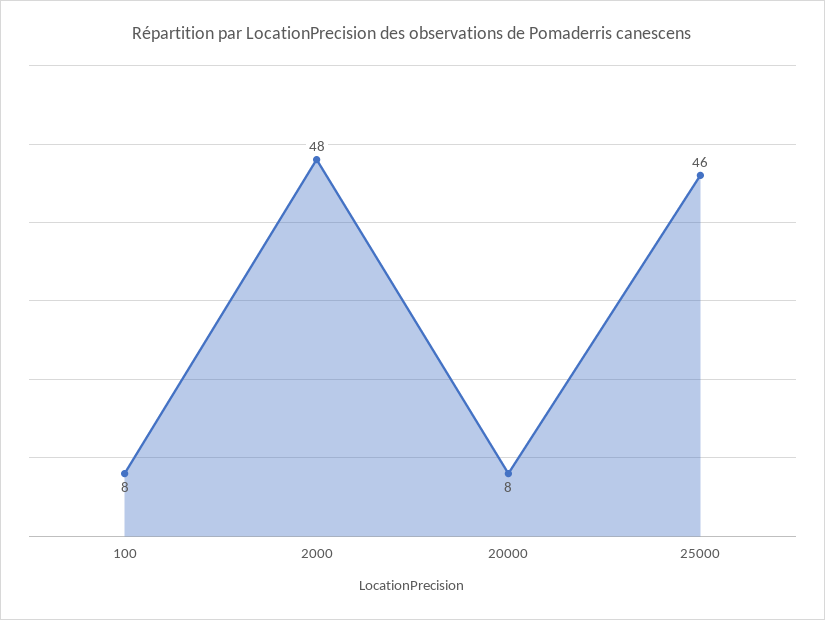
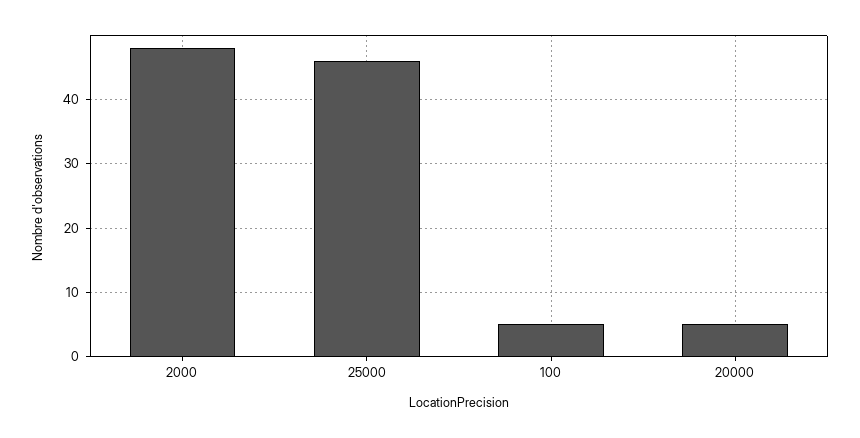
  {
-   "100": 8,
+   "100": 5,
    "2000": 48,
-   "20000": 8,
+   "20000": 5,
    "25000": 46
  }

